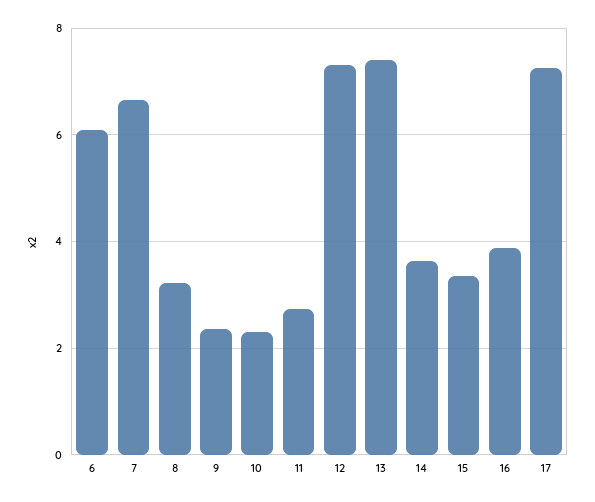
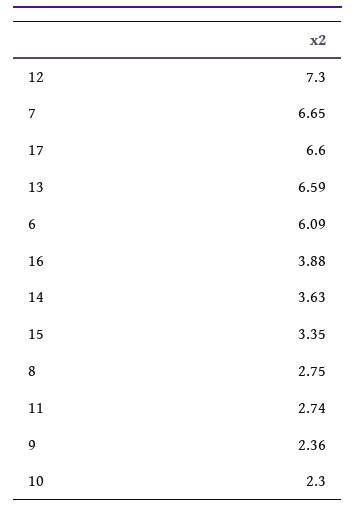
  {
    "6": 6.09,
    "7": 6.65,
-   "8": 3.2,
+   "8": 2.75,
    "9": 2.36,
    "10": 2.3,
    "11": 2.74,
    "12": 7.3,
-   "13": 7.4,
+   "13": 6.59,
    "14": 3.63,
    "15": 3.35,
    "16": 3.88,
-   "17": 7.2
+   "17": 6.6
  }

